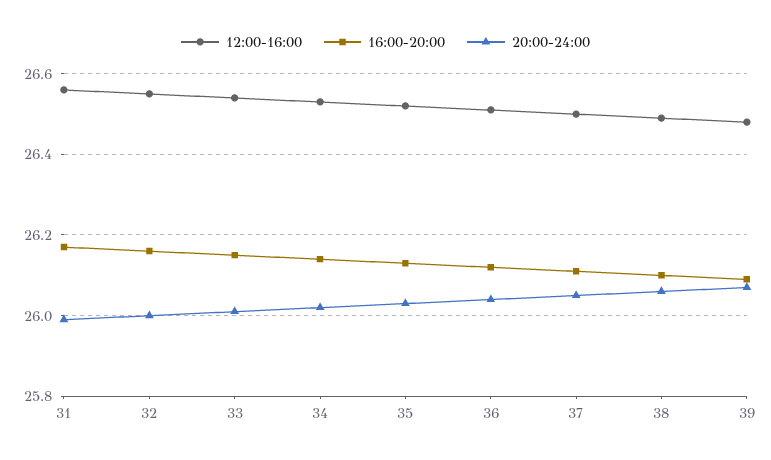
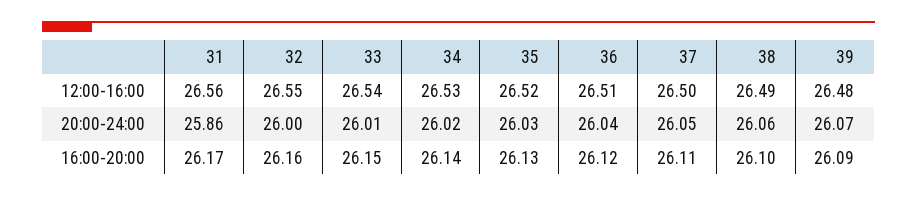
  {
    "12:00-16:00": {
      "31": 26.56,
      "32": 26.55,
      "33": 26.54,
      "34": 26.53,
      "35": 26.52,
      "36": 26.51,
      "37": 26.5,
      "38": 26.49,
      "39": 26.48
    },
    "16:00-20:00": {
      "31": 26.17,
      "32": 26.16,
      "33": 26.15,
      "34": 26.14,
      "35": 26.13,
      "36": 26.12,
      "37": 26.11,
      "38": 26.1,
      "39": 26.09
    },
    "20:00-24:00": {
-     "31": 26,
+     "31": 25.86,
      "32": 26,
      "33": 26.01,
      "34": 26.02,
      "35": 26.03,
      "36": 26.04,
      "37": 26.05,
      "38": 26.06,
      "39": 26.07
    }
  }

